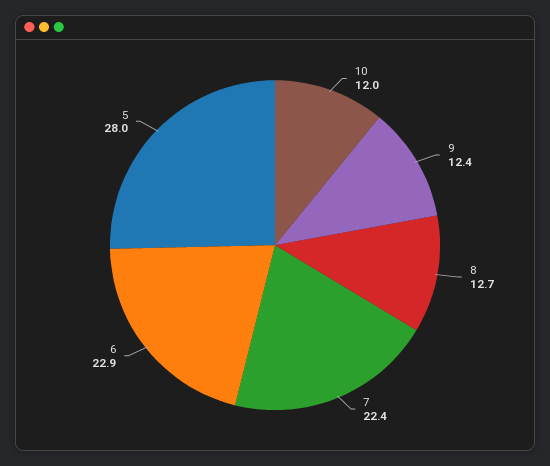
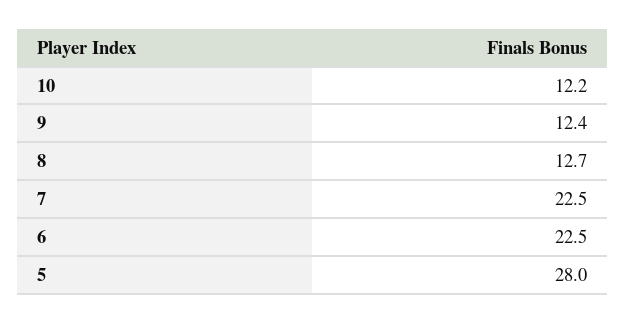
  {
-   "10": 12,
+   "10": 12.2,
    "9": 12.4,
    "8": 12.7,
-   "7": 22.4,
+   "7": 22.5,
-   "6": 22.9,
+   "6": 22.5,
    "5": 28
  }

